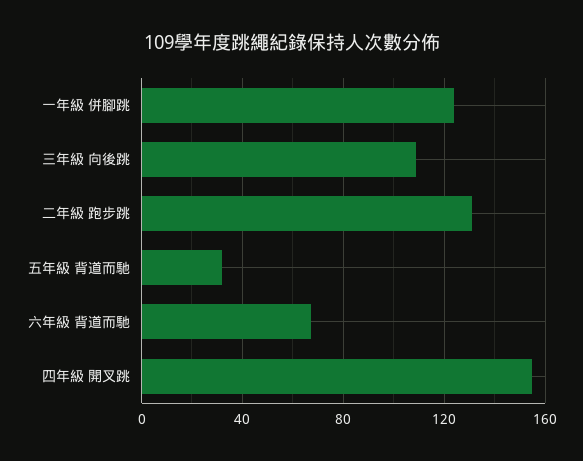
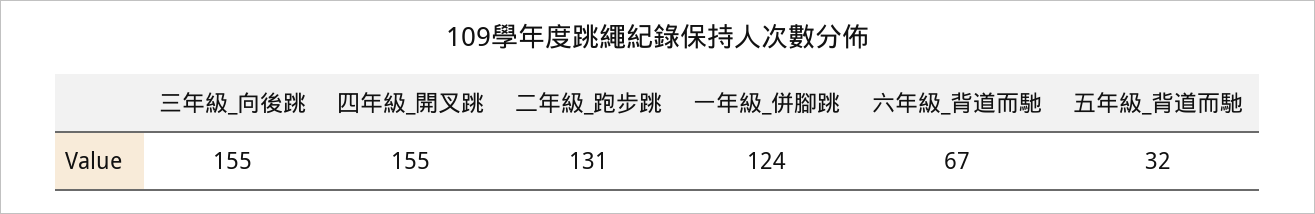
  {
    "一年級 併腳跳": 124,
-   "三年級 向後跳": 110,
+   "三年級 向後跳": 155,
    "二年級 跑步跳": 131,
    "五年級 背道而馳": 32,
    "六年級 背道而馳": 67,
    "四年級 開叉跳": 155
  }

